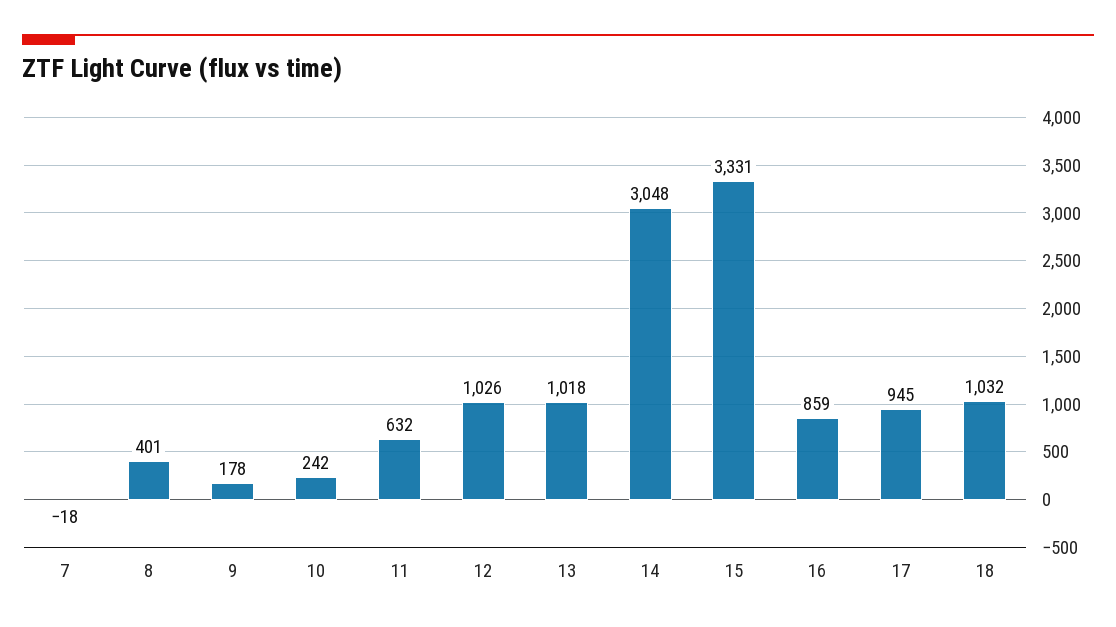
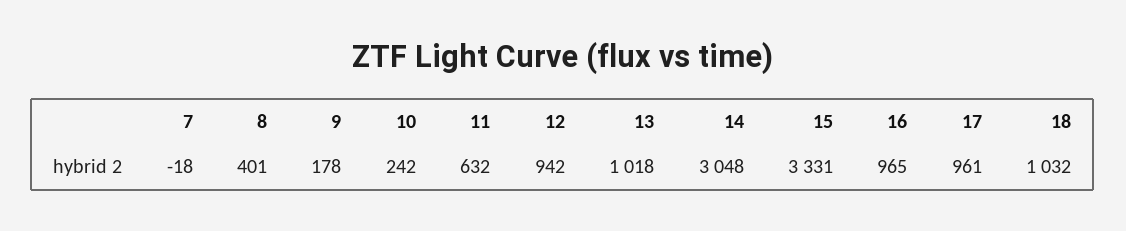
  {
    "7": -18,
    "8": 401,
    "9": 178,
    "10": 242,
    "11": 632,
-   "12": 1026,
+   "12": 942,
    "13": 1018,
    "14": 3048,
    "15": 3331,
-   "16": 859,
+   "16": 965,
-   "17": 945,
+   "17": 961,
    "18": 1032
  }

